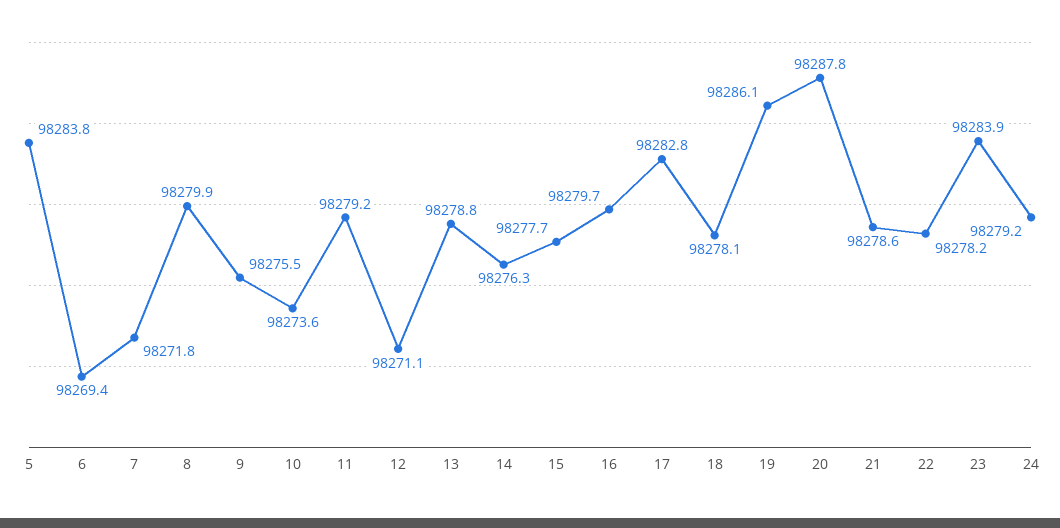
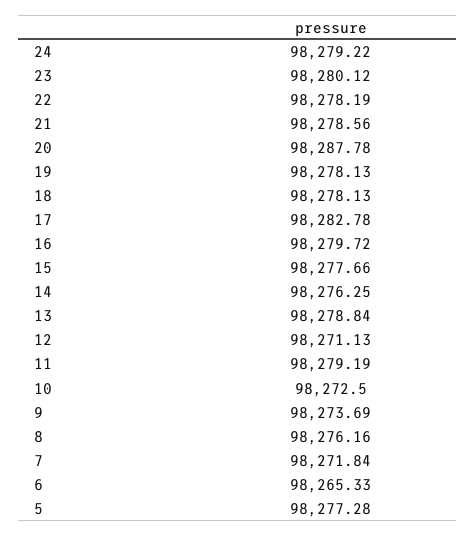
  {
-   "5": 98283.8,
+   "5": 98277.28,
-   "6": 98269.4,
+   "6": 98265.33,
    "7": 98271.84,
-   "8": 98279.9,
+   "8": 98276.16,
-   "9": 98275.5,
+   "9": 98273.69,
-   "10": 98273.6,
+   "10": 98272.5,
    "11": 98279.19,
    "12": 98271.13,
    "13": 98278.84,
    "14": 98276.25,
    "15": 98277.66,
    "16": 98279.72,
    "17": 98282.78,
    "18": 98278.13,
-   "19": 98286.1,
+   "19": 98278.13,
    "20": 98287.78,
    "21": 98278.56,
    "22": 98278.19,
-   "23": 98283.9,
+   "23": 98280.12,
    "24": 98279.22
  }

